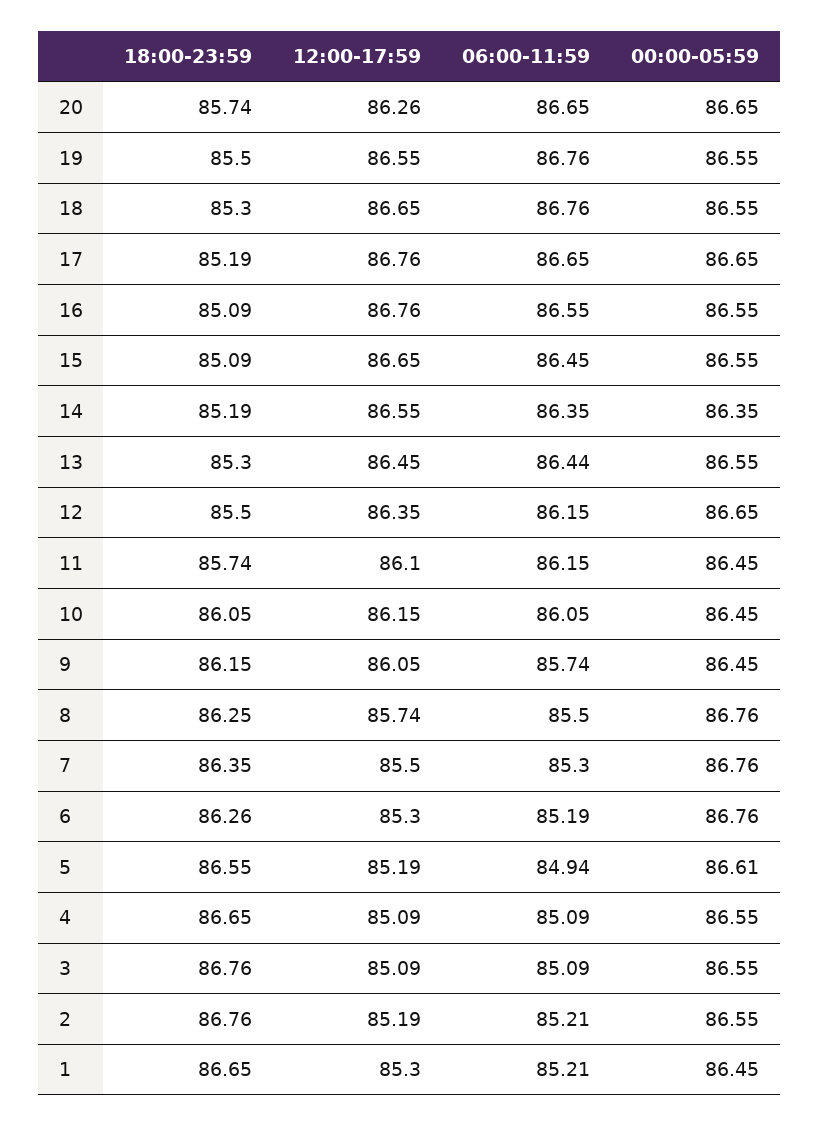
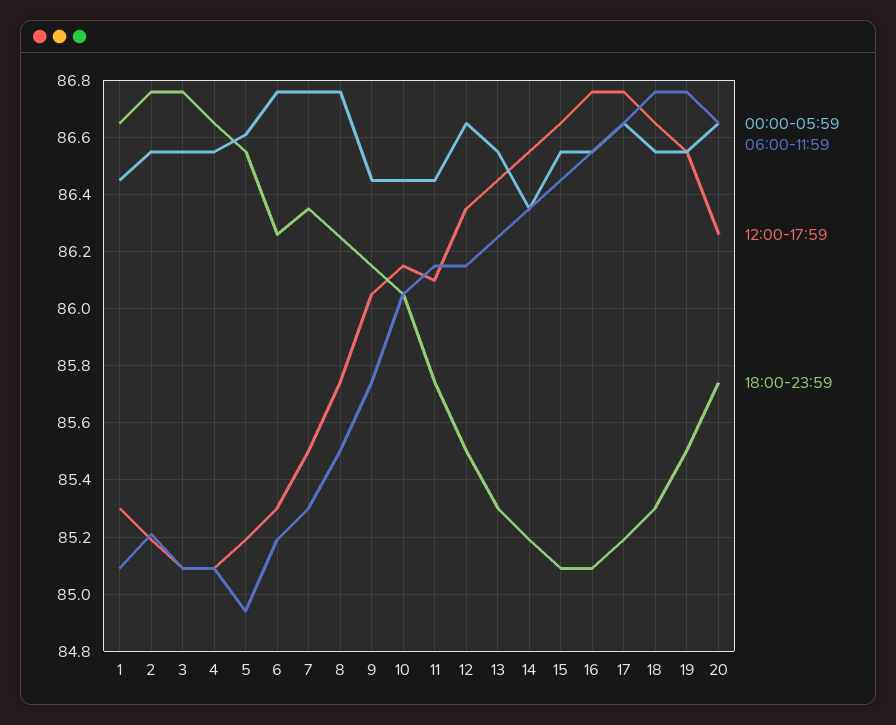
  {
    "18:00-23:59": {
      "20": 85.74,
      "19": 85.5,
      "18": 85.3,
      "17": 85.19,
      "16": 85.09,
      "15": 85.09,
      "14": 85.19,
      "13": 85.3,
      "12": 85.5,
      "11": 85.74,
      "10": 86.05,
      "9": 86.15,
      "8": 86.25,
      "7": 86.35,
      "6": 86.26,
      "5": 86.55,
      "4": 86.65,
      "3": 86.76,
      "2": 86.76,
      "1": 86.65
    },
    "12:00-17:59": {
      "20": 86.26,
      "19": 86.55,
      "18": 86.65,
      "17": 86.76,
      "16": 86.76,
      "15": 86.65,
      "14": 86.55,
      "13": 86.45,
      "12": 86.35,
      "11": 86.1,
      "10": 86.15,
      "9": 86.05,
      "8": 85.74,
      "7": 85.5,
      "6": 85.3,
      "5": 85.19,
      "4": 85.09,
      "3": 85.09,
      "2": 85.19,
      "1": 85.3
    },
    "06:00-11:59": {
      "20": 86.65,
      "19": 86.76,
      "18": 86.76,
      "17": 86.65,
      "16": 86.55,
      "15": 86.45,
      "14": 86.35,
-     "13": 86.44,
+     "13": 86.25,
      "12": 86.15,
      "11": 86.15,
      "10": 86.05,
      "9": 85.74,
      "8": 85.5,
      "7": 85.3,
      "6": 85.19,
      "5": 84.94,
      "4": 85.09,
      "3": 85.09,
      "2": 85.21,
-     "1": 85.21
+     "1": 85.1
    },
    "00:00-05:59": {
      "20": 86.65,
      "19": 86.55,
      "18": 86.55,
      "17": 86.65,
      "16": 86.55,
      "15": 86.55,
      "14": 86.35,
      "13": 86.55,
      "12": 86.65,
      "11": 86.45,
      "10": 86.45,
      "9": 86.45,
      "8": 86.76,
      "7": 86.76,
      "6": 86.76,
      "5": 86.61,
      "4": 86.55,
      "3": 86.55,
      "2": 86.55,
      "1": 86.45
    }
  }

